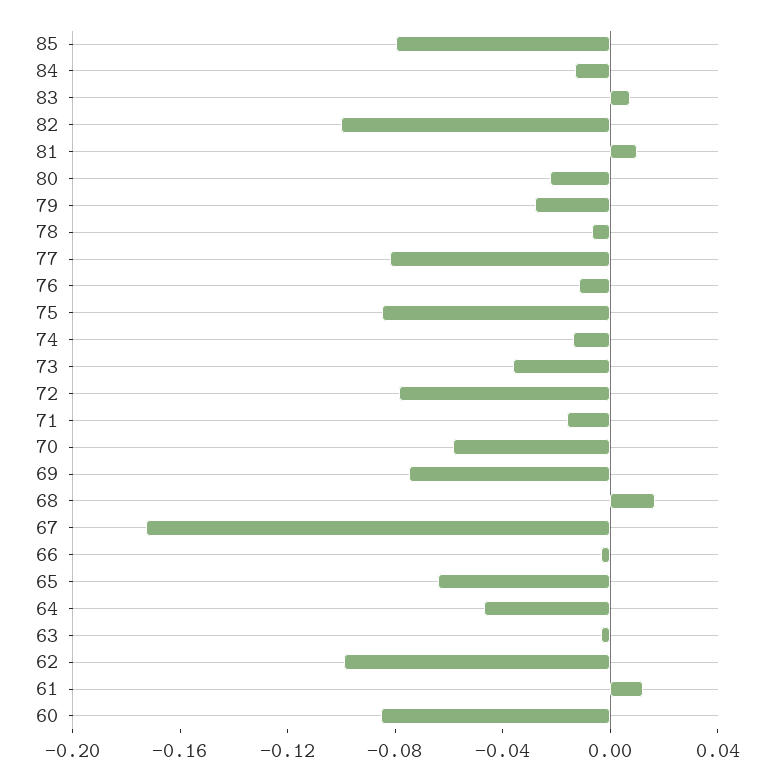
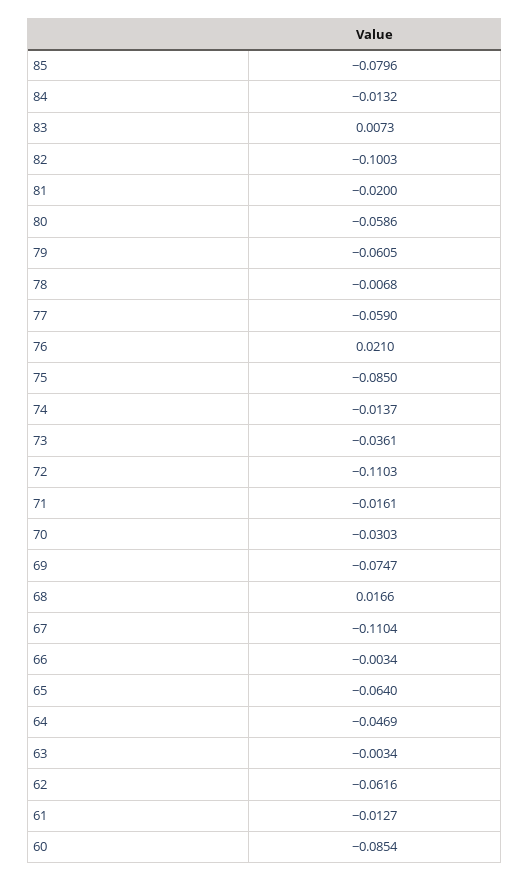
  {
    "85": -0.0796,
    "84": -0.0132,
    "83": 0.0073,
    "82": -0.1003,
-   "81": 0.01,
+   "81": -0.02,
-   "80": -0.02,
+   "80": -0.0586,
-   "79": -0.03,
+   "79": -0.0605,
    "78": -0.0068,
-   "77": -0.08,
+   "77": -0.059,
-   "76": -0.01,
+   "76": 0.021,
    "75": -0.085,
    "74": -0.0137,
    "73": -0.0361,
-   "72": -0.08,
+   "72": -0.1103,
    "71": -0.0161,
-   "70": -0.06,
+   "70": -0.0303,
    "69": -0.0747,
    "68": 0.0166,
-   "67": -0.17,
+   "67": -0.1104,
    "66": -0.0034,
    "65": -0.064,
    "64": -0.0469,
    "63": -0.0034,
-   "62": -0.1,
+   "62": -0.0616,
-   "61": 0.01,
+   "61": -0.0127,
    "60": -0.0854
  }

